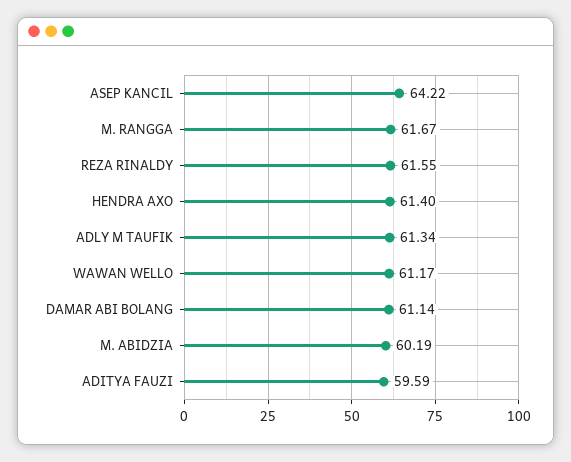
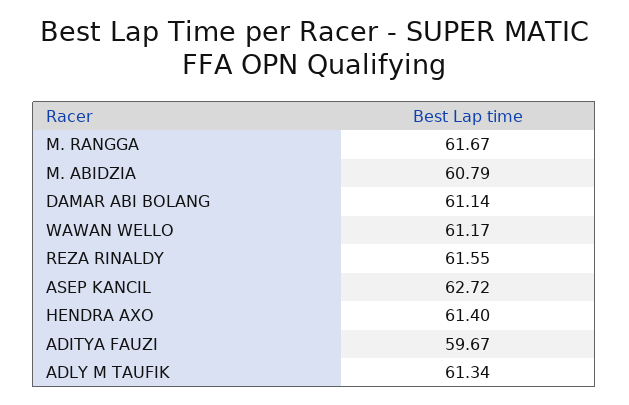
  {
-   "ASEP KANCIL": 64.22,
+   "ASEP KANCIL": 62.72,
    "M. RANGGA": 61.67,
    "REZA RINALDY": 61.55,
    "HENDRA AXO": 61.4,
    "ADLY M TAUFIK": 61.34,
    "WAWAN WELLO": 61.17,
    "DAMAR ABI BOLANG": 61.14,
-   "M. ABIDZIA": 60.19,
+   "M. ABIDZIA": 60.79,
-   "ADITYA FAUZI": 59.59
+   "ADITYA FAUZI": 59.67
  }

